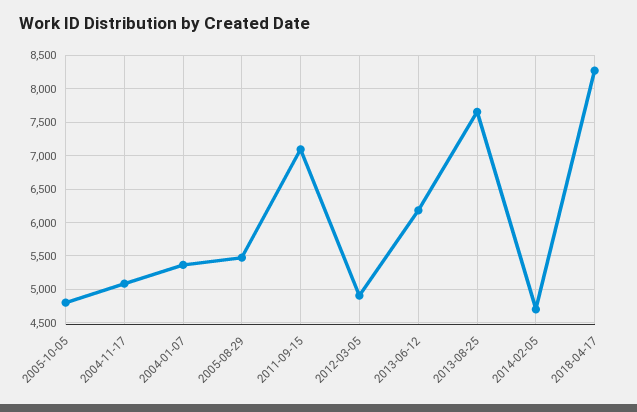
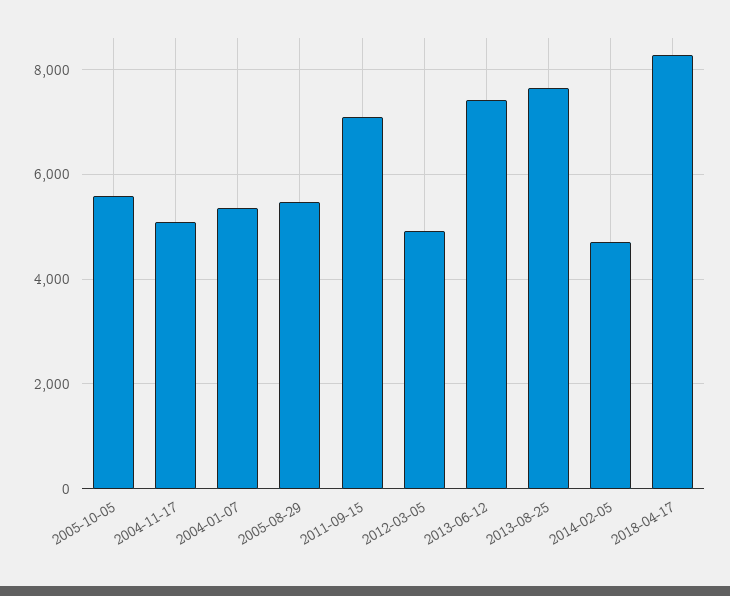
  {
-   "2005-10-05": 4800,
+   "2005-10-05": 5600,
    "2004-11-17": 5100,
    "2004-01-07": 5400,
    "2005-08-29": 5500,
    "2011-09-15": 7100,
    "2012-03-05": 4900,
-   "2013-06-12": 6200,
+   "2013-06-12": 7400,
    "2013-08-25": 7700,
    "2014-02-05": 4700,
    "2018-04-17": 8300
  }

